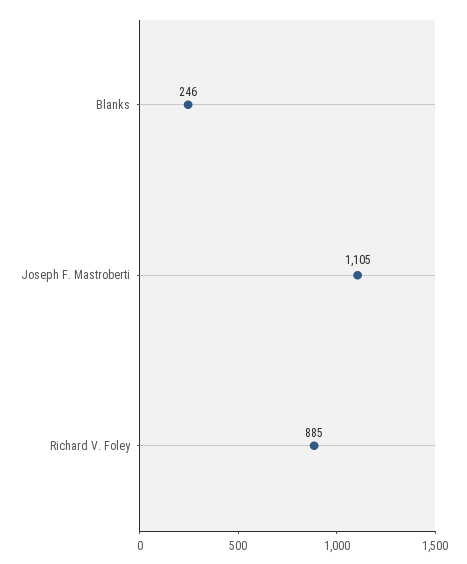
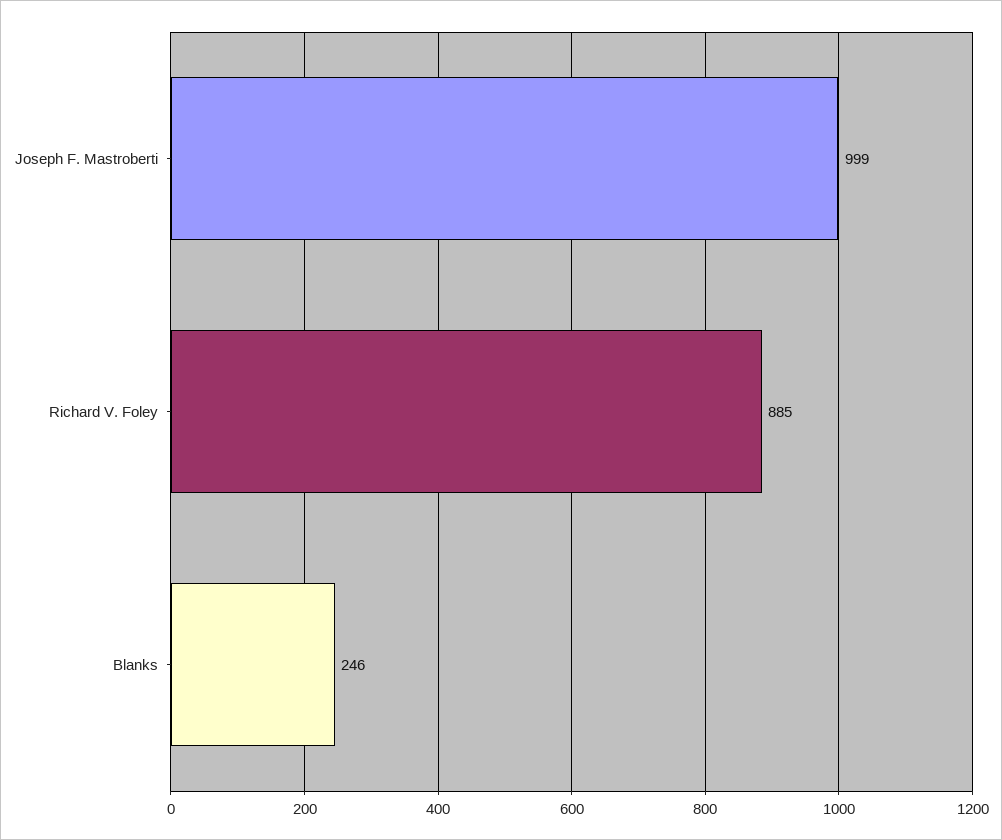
  {
    "Blanks": 246,
-   "Joseph F. Mastroberti": 1105,
+   "Joseph F. Mastroberti": 999,
    "Richard V. Foley": 885
  }

